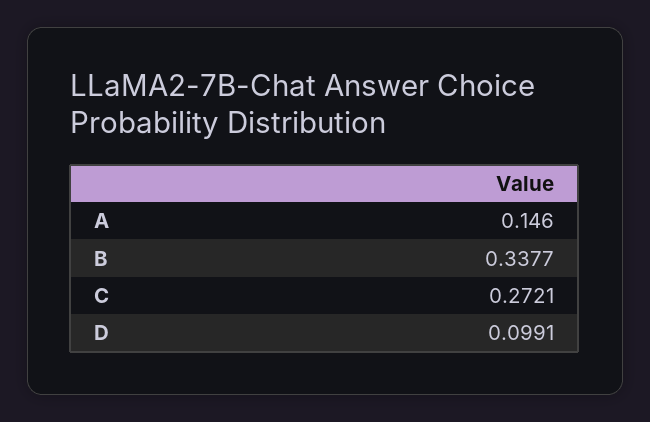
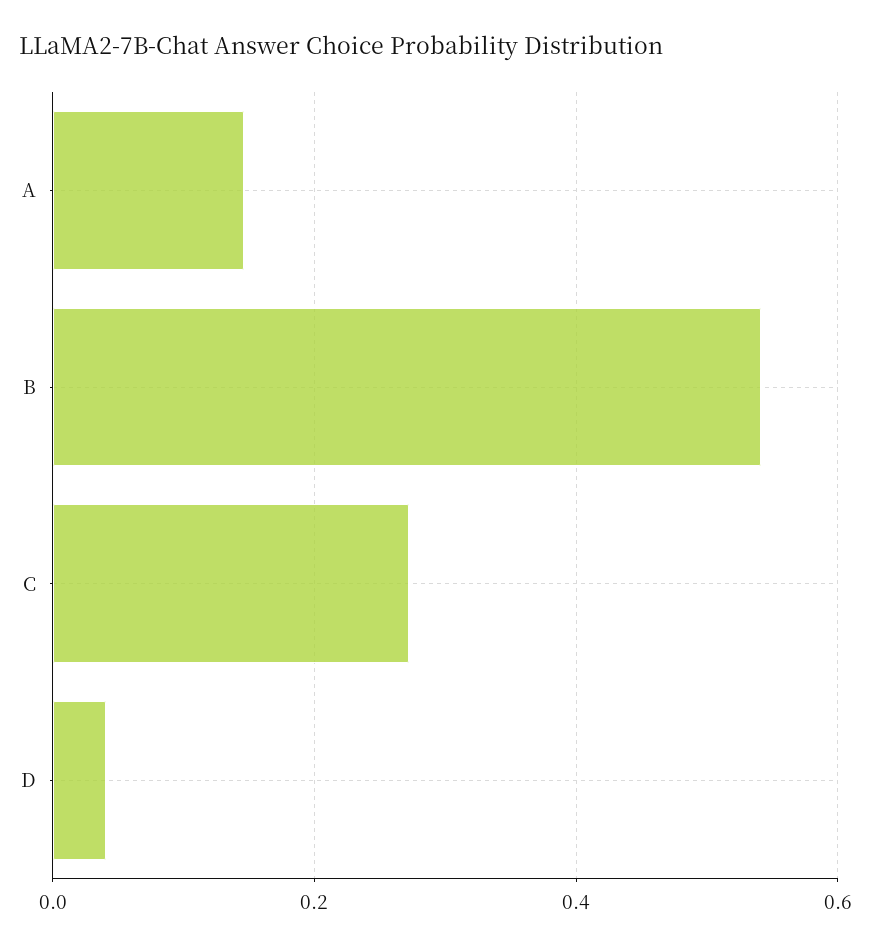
  {
    "A": 0.146,
-   "B": 0.3377,
+   "B": 0.54,
    "C": 0.2721,
-   "D": 0.0991
+   "D": 0.04
  }

